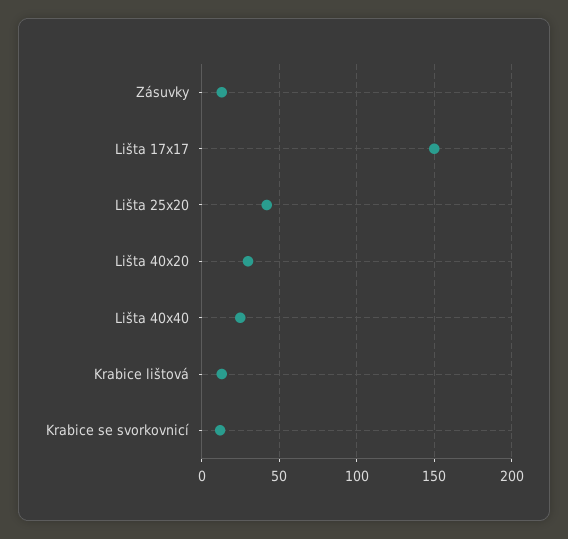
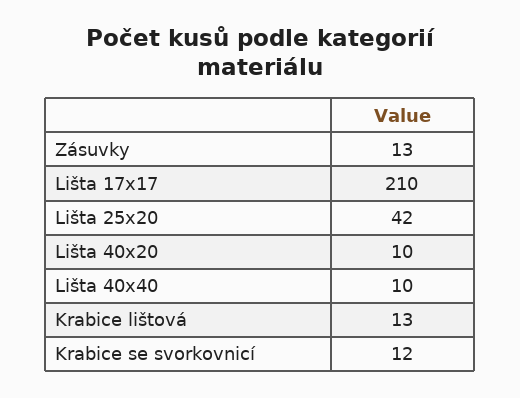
  {
    "Zásuvky": 13,
-   "Lišta 17x17": 150,
+   "Lišta 17x17": 210,
    "Lišta 25x20": 42,
-   "Lišta 40x20": 30,
+   "Lišta 40x20": 10,
-   "Lišta 40x40": 25,
+   "Lišta 40x40": 10,
    "Krabice lištová": 13,
    "Krabice se svorkovnicí": 12
  }

